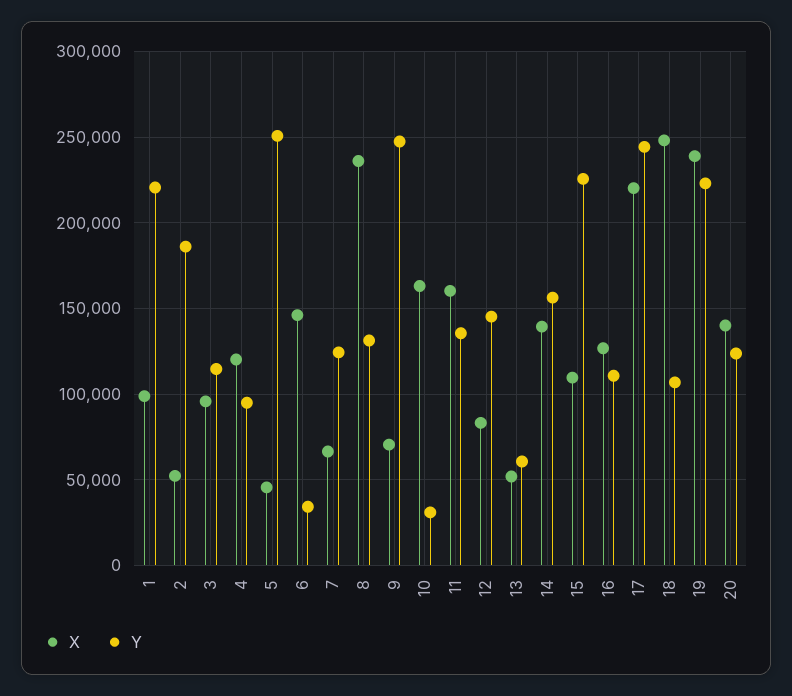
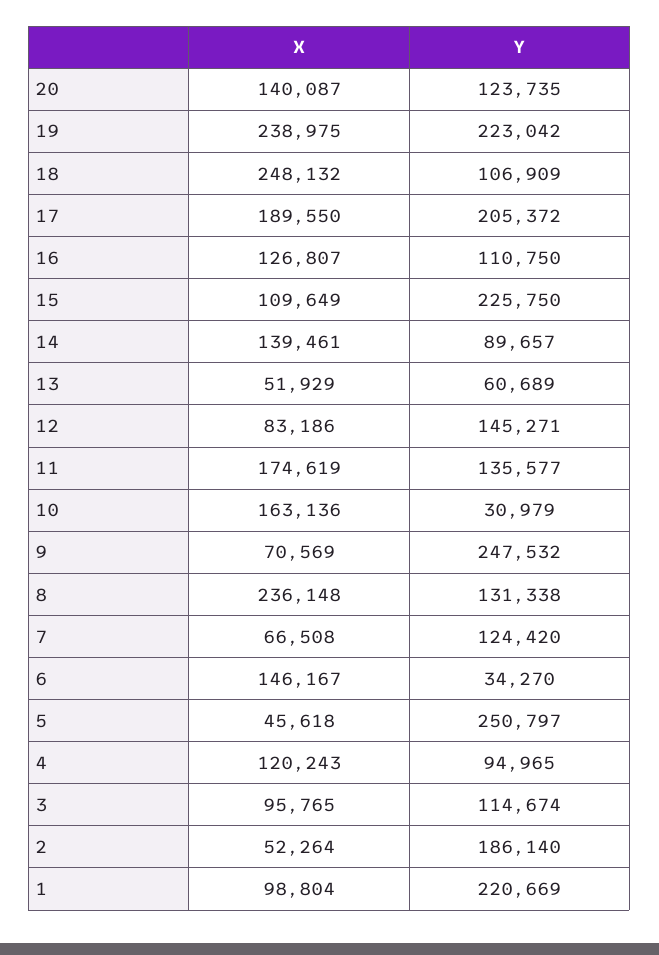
  {
    "X": {
      "1": 98804,
      "2": 52264,
      "3": 95765,
      "4": 120243,
      "5": 45618,
      "6": 146167,
      "7": 66508,
      "8": 236148,
      "9": 70569,
      "10": 163136,
-     "11": 160000,
+     "11": 174619,
      "12": 83186,
      "13": 51929,
      "14": 139461,
      "15": 109649,
      "16": 126807,
-     "17": 220000,
+     "17": 189550,
      "18": 248132,
      "19": 238975,
      "20": 140087
    },
    "Y": {
      "1": 220669,
      "2": 186140,
      "3": 114674,
      "4": 94965,
      "5": 250797,
      "6": 34270,
      "7": 124420,
      "8": 131338,
      "9": 247532,
      "10": 30979,
      "11": 135577,
      "12": 145271,
      "13": 60689,
-     "14": 155000,
+     "14": 89657,
      "15": 225750,
      "16": 110750,
-     "17": 245000,
+     "17": 205372,
      "18": 106909,
      "19": 223042,
      "20": 123735
    }
  }

